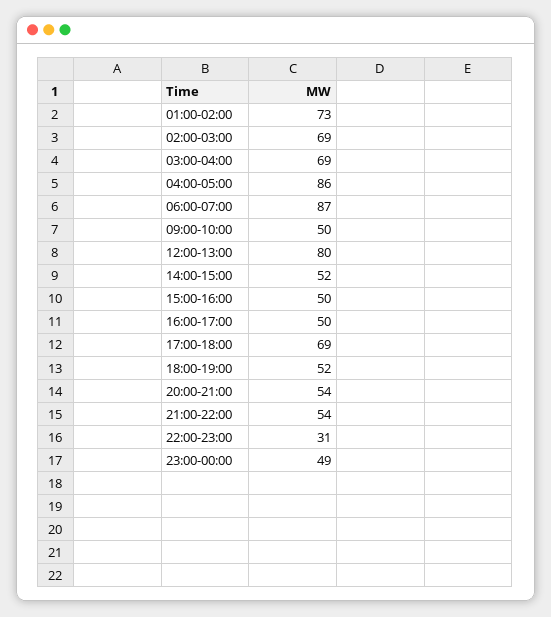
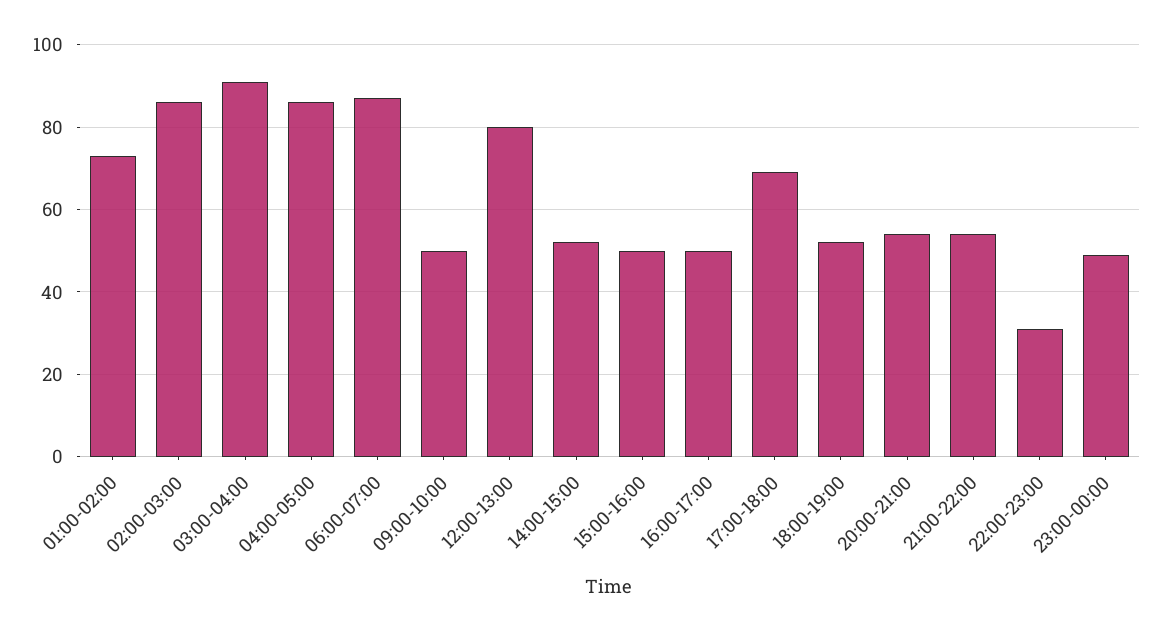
  {
    "01:00-02:00": 73,
-   "02:00-03:00": 69,
+   "02:00-03:00": 85,
-   "03:00-04:00": 69,
+   "03:00-04:00": 90,
    "04:00-05:00": 86,
    "06:00-07:00": 87,
    "09:00-10:00": 50,
    "12:00-13:00": 80,
    "14:00-15:00": 52,
    "15:00-16:00": 50,
    "16:00-17:00": 50,
    "17:00-18:00": 69,
    "18:00-19:00": 52,
    "20:00-21:00": 54,
    "21:00-22:00": 54,
    "22:00-23:00": 31,
    "23:00-00:00": 49
  }

